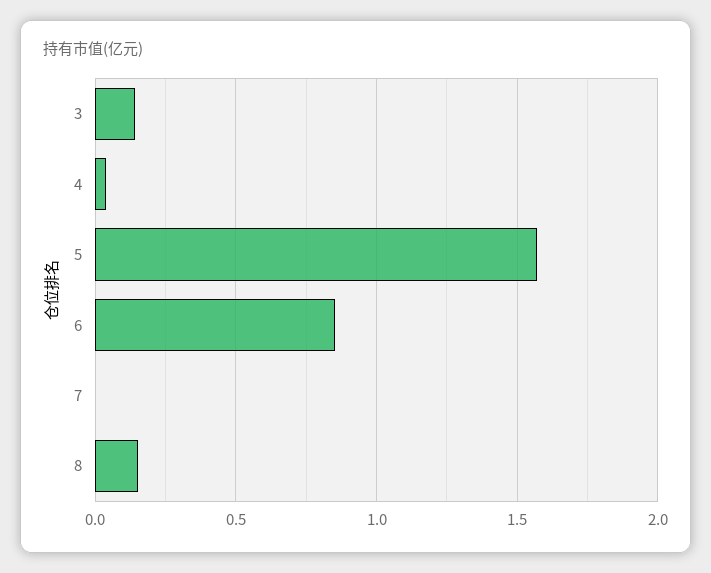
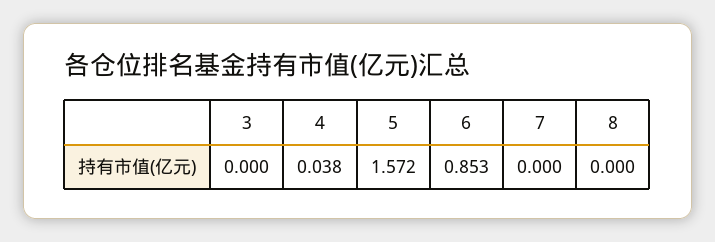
  {
-   "3": 0.15,
+   "3": 0,
    "4": 0.038,
    "5": 1.572,
    "6": 0.853,
    "7": 0,
-   "8": 0.15
+   "8": 0
  }

